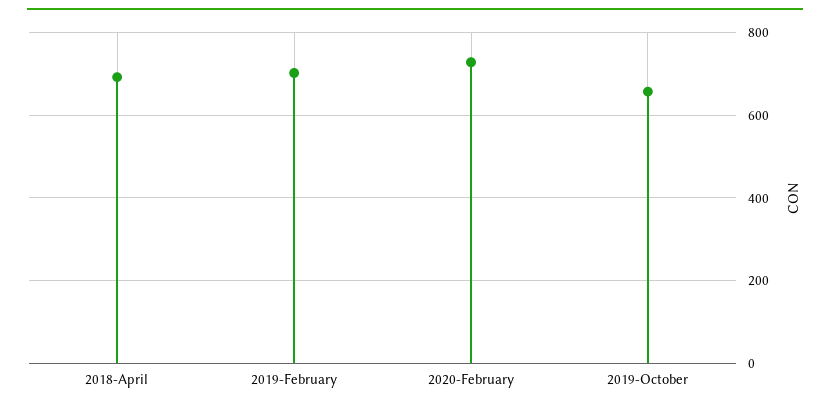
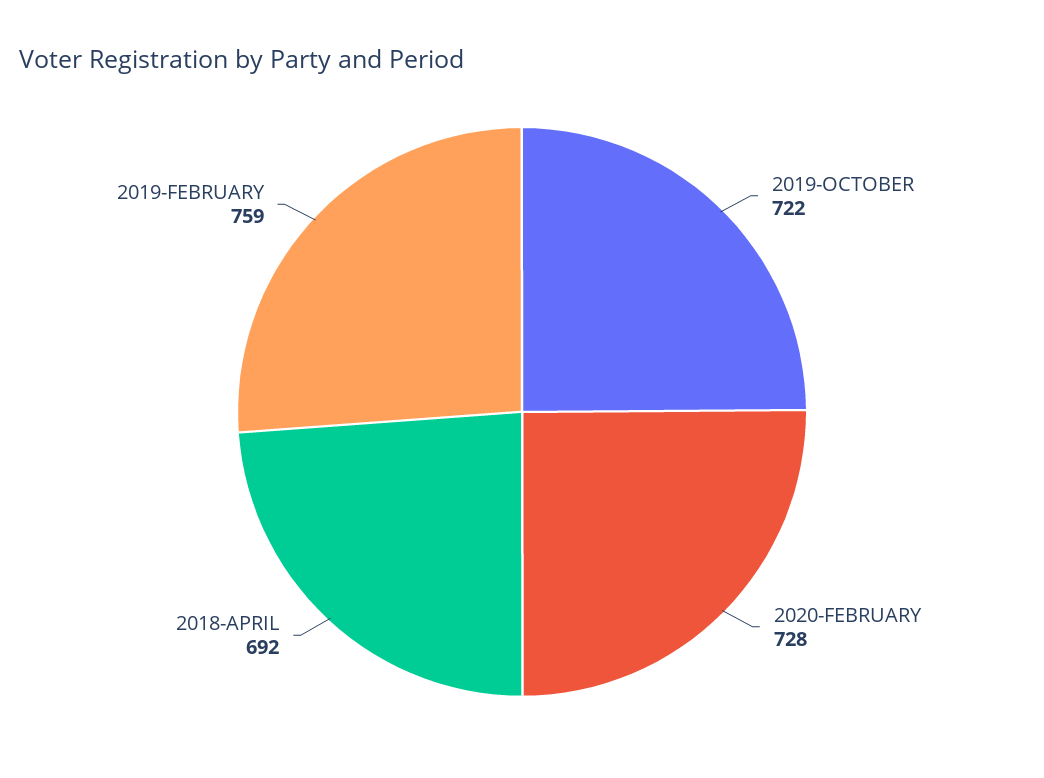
  {
    "2018-April": 692,
-   "2019-February": 700,
+   "2019-February": 759,
    "2020-February": 728,
-   "2019-October": 660
+   "2019-October": 722
  }

